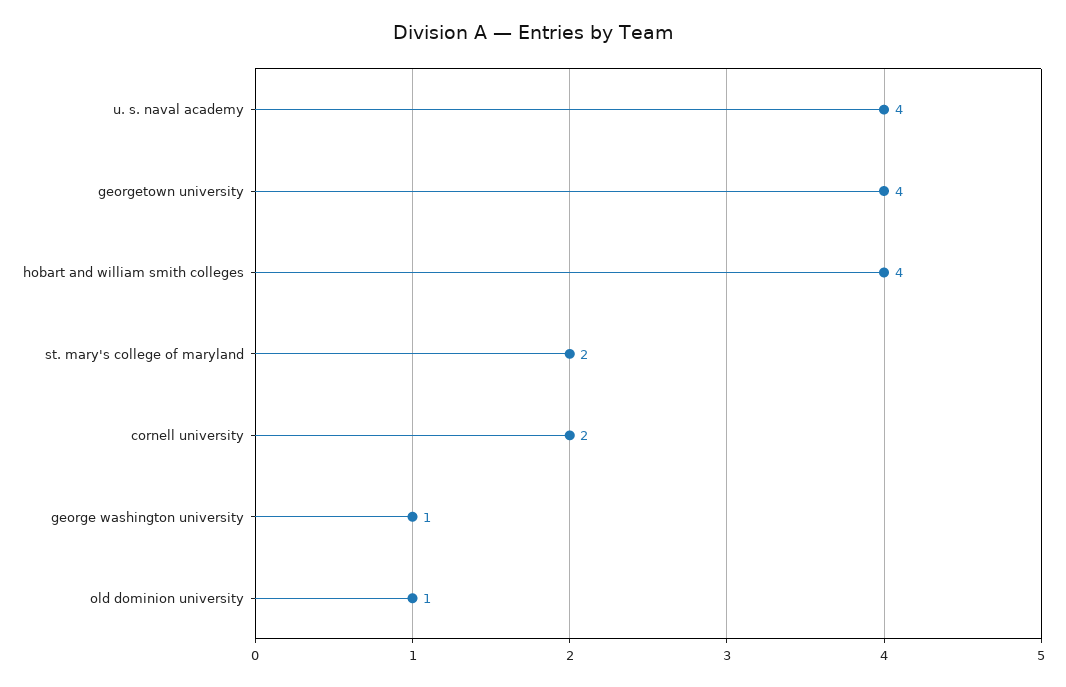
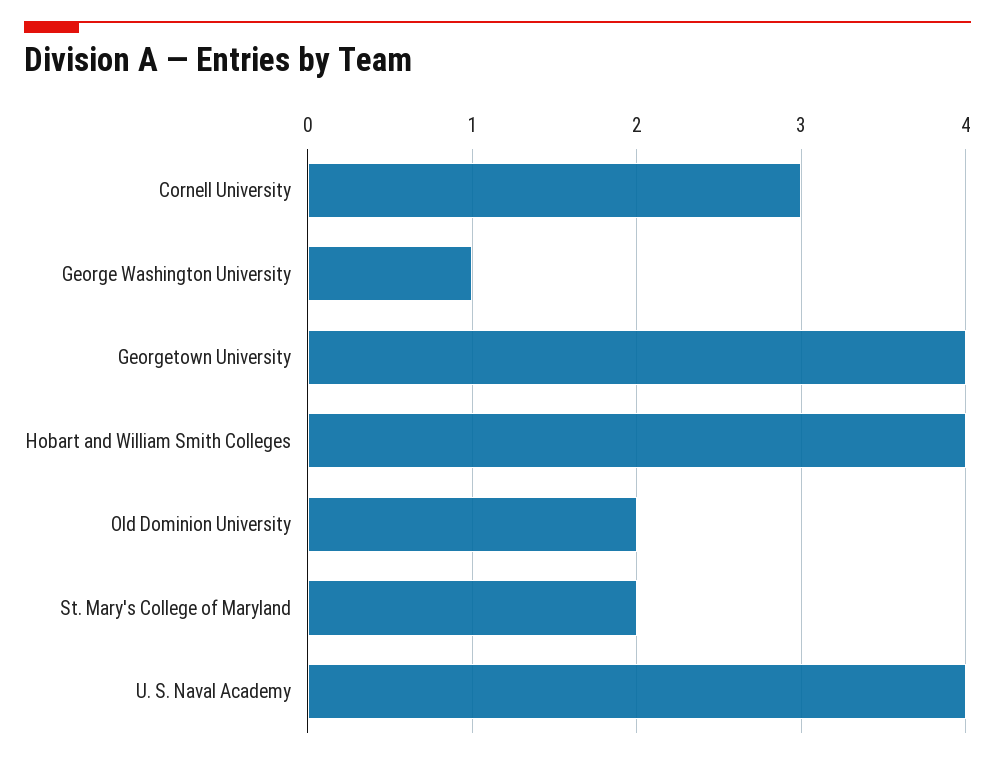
  {
    "u. s. naval academy": 4,
    "georgetown university": 4,
    "hobart and william smith colleges": 4,
    "st. mary's college of maryland": 2,
-   "cornell university": 2,
+   "cornell university": 3,
    "george washington university": 1,
-   "old dominion university": 1
+   "old dominion university": 2
  }

